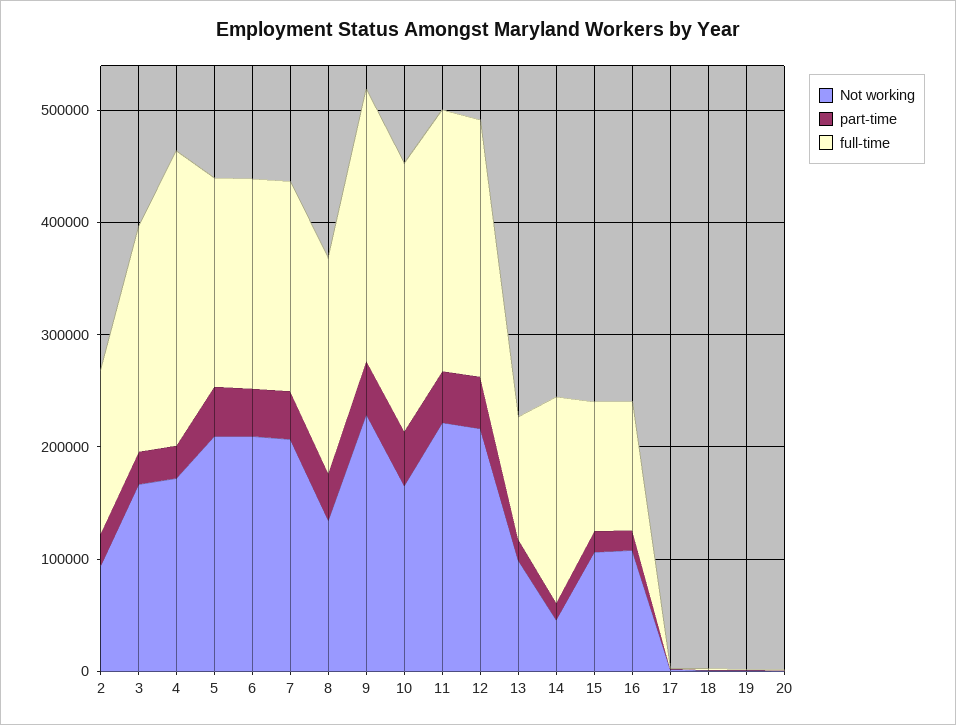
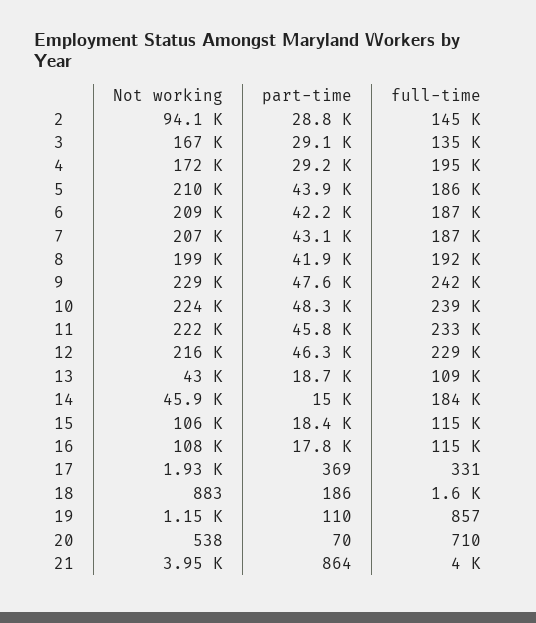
  {
    "Not working": {
      "2": 94100,
      "3": 167000,
      "4": 172000,
      "5": 210000,
      "6": 209000,
      "7": 207000,
-     "8": 140000,
+     "8": 199000,
      "9": 229000,
-     "10": 160000,
+     "10": 224000,
      "11": 222000,
      "12": 216000,
-     "13": 100000,
+     "13": 43000,
      "14": 45900,
      "15": 106000,
      "16": 108000,
      "17": 1930,
      "18": 883,
      "19": 1150,
-     "20": 538
+     "20": 538,
+     "21": 3950
    },
    "part-time": {
      "2": 28800,
      "3": 29100,
      "4": 29200,
      "5": 43900,
      "6": 42200,
      "7": 43100,
      "8": 41900,
      "9": 47600,
      "10": 48300,
      "11": 45800,
      "12": 46300,
      "13": 18700,
      "14": 15000,
      "15": 18400,
      "16": 17800,
      "17": 369,
      "18": 186,
      "19": 110,
-     "20": 70
+     "20": 70,
+     "21": 864
    },
    "full-time": {
      "2": 145000,
-     "3": 200000,
+     "3": 135000,
-     "4": 260000,
+     "4": 195000,
      "5": 186000,
      "6": 187000,
      "7": 187000,
      "8": 192000,
      "9": 242000,
      "10": 239000,
      "11": 233000,
      "12": 229000,
      "13": 109000,
      "14": 184000,
      "15": 115000,
      "16": 115000,
      "17": 331,
      "18": 1600,
      "19": 857,
-     "20": 710
+     "20": 710,
+     "21": 4000
    }
  }

